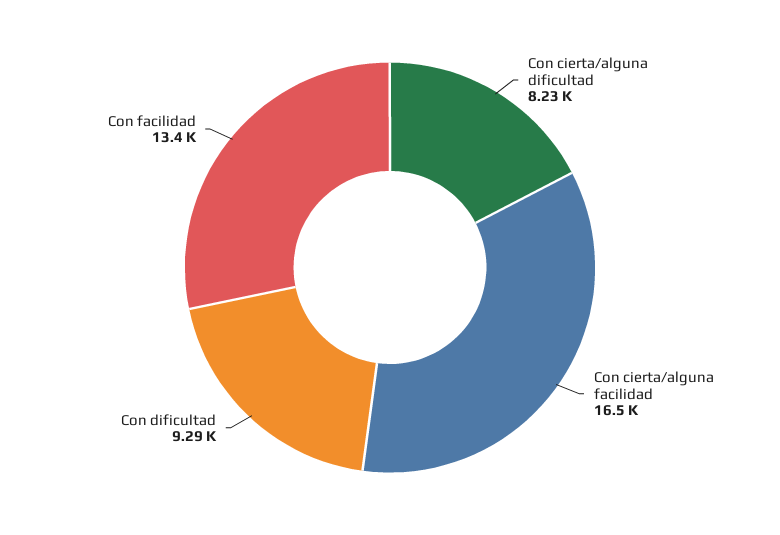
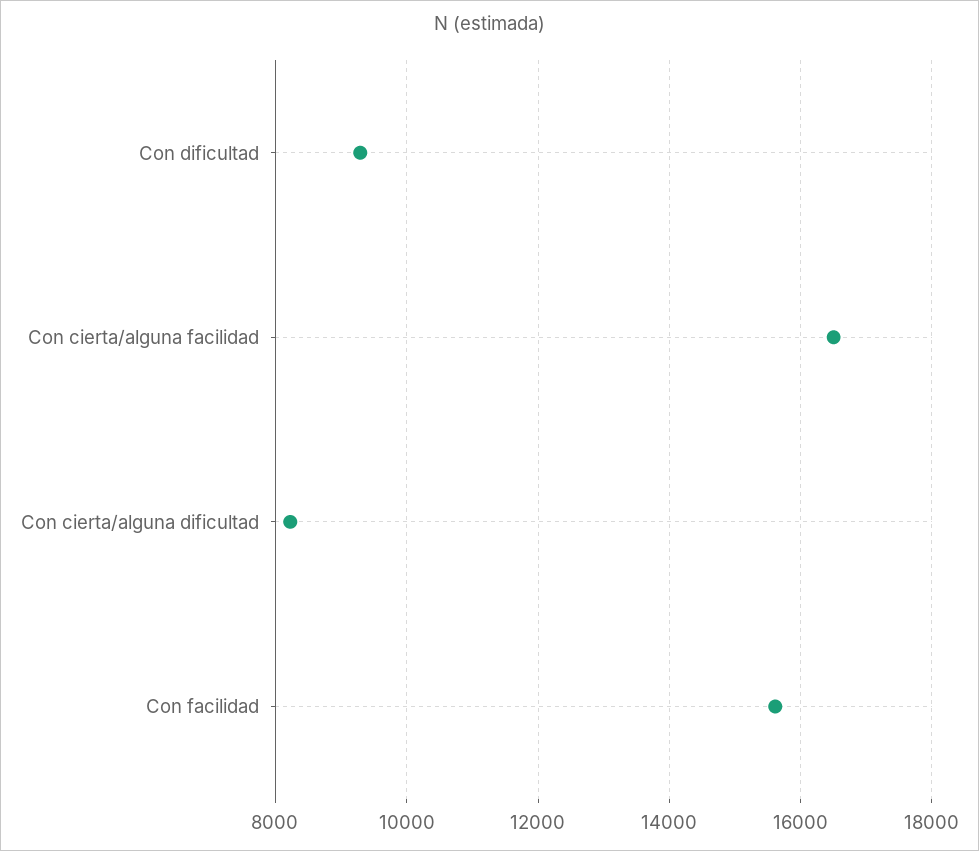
  {
    "Con cierta/alguna dificultad": 8230,
    "Con cierta/alguna facilidad": 16500,
    "Con dificultad": 9290,
-   "Con facilidad": 13400
+   "Con facilidad": 15600
  }

